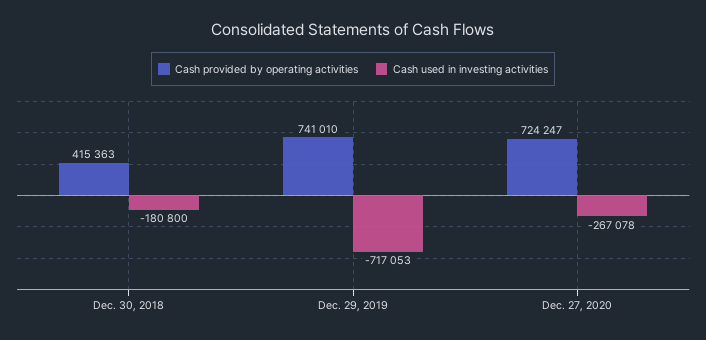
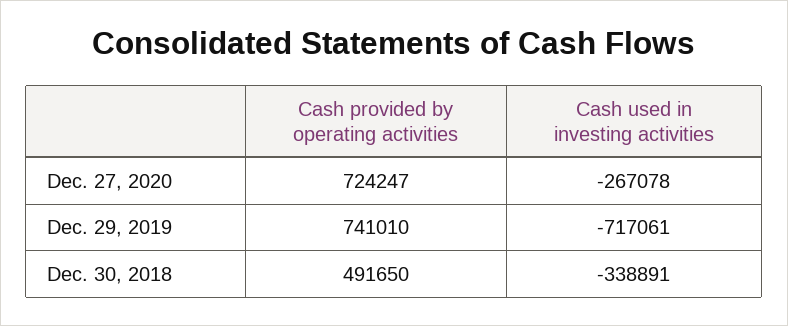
  {
    "Cash provided by operating activities": {
-     "Dec. 30, 2018": 415363,
+     "Dec. 30, 2018": 491650,
      "Dec. 29, 2019": 741010,
      "Dec. 27, 2020": 724247
    },
    "Cash used in investing activities": {
-     "Dec. 30, 2018": -180800,
+     "Dec. 30, 2018": -338891,
-     "Dec. 29, 2019": -717053,
+     "Dec. 29, 2019": -717061,
      "Dec. 27, 2020": -267078
    }
  }

